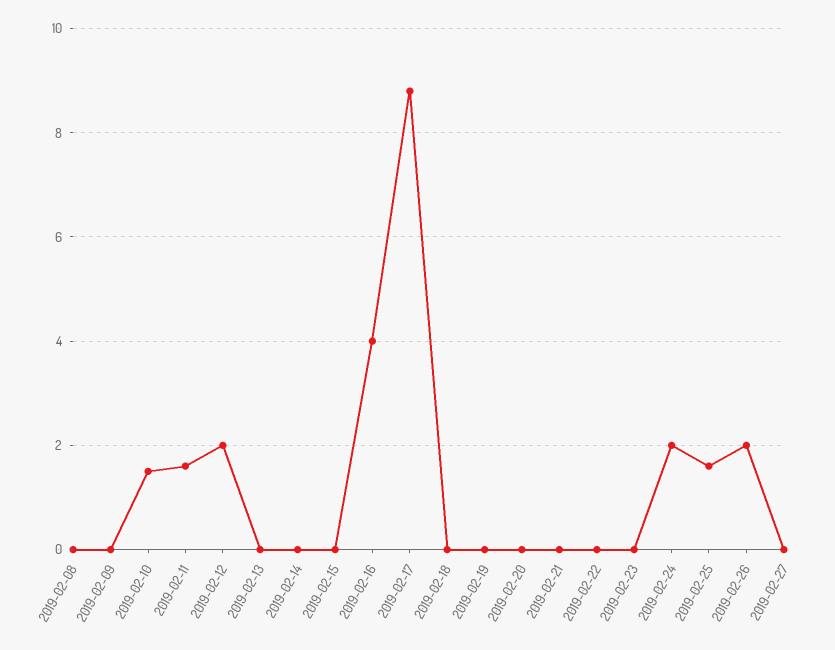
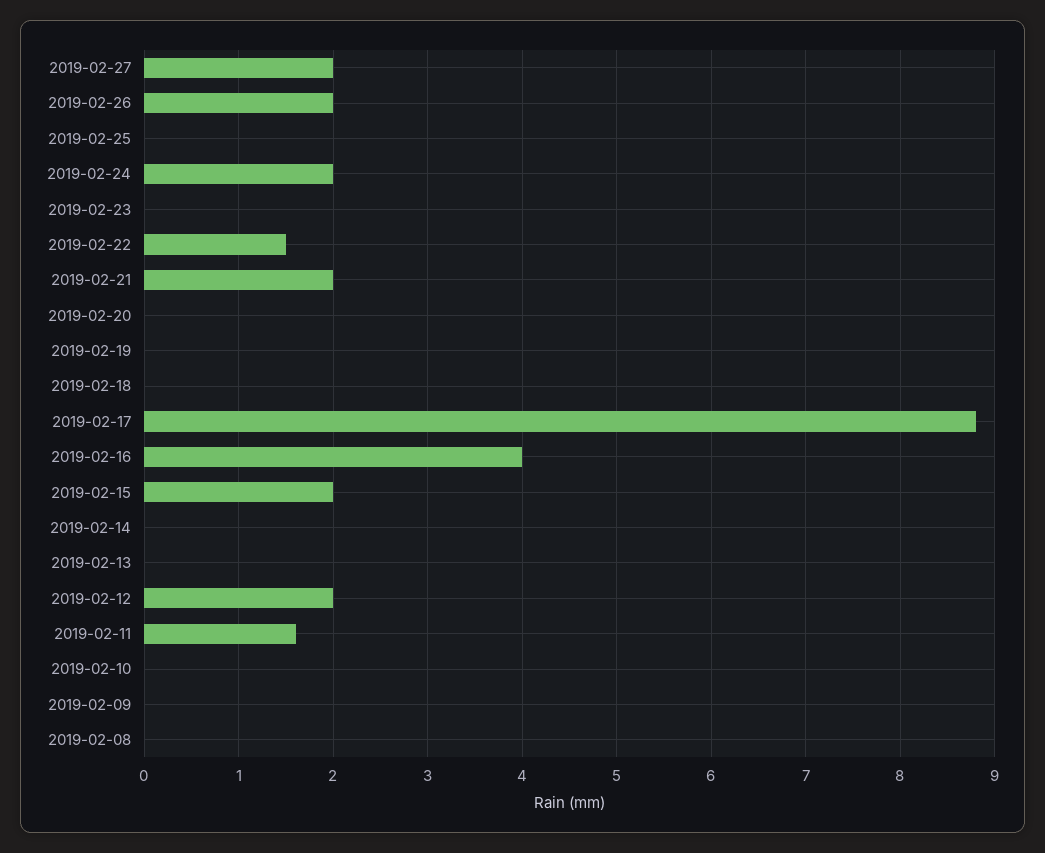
  {
    "2019-02-08": 0,
    "2019-02-09": 0,
-   "2019-02-10": 1.5,
+   "2019-02-10": 0,
    "2019-02-11": 1.6,
    "2019-02-12": 2,
    "2019-02-13": 0,
    "2019-02-14": 0,
-   "2019-02-15": 0,
+   "2019-02-15": 2,
    "2019-02-16": 4,
    "2019-02-17": 8.8,
    "2019-02-18": 0,
    "2019-02-19": 0,
    "2019-02-20": 0,
-   "2019-02-21": 0,
+   "2019-02-21": 2,
-   "2019-02-22": 0,
+   "2019-02-22": 1.5,
    "2019-02-23": 0,
    "2019-02-24": 2,
-   "2019-02-25": 1.5,
+   "2019-02-25": 0,
    "2019-02-26": 2,
-   "2019-02-27": 0
+   "2019-02-27": 2
  }

